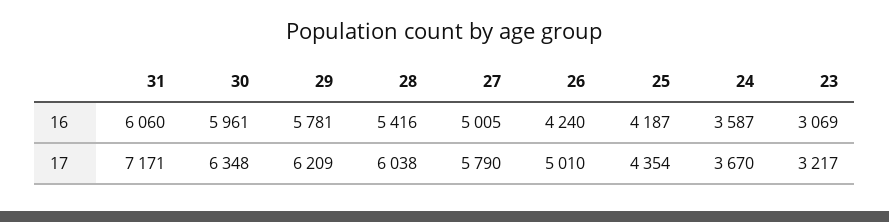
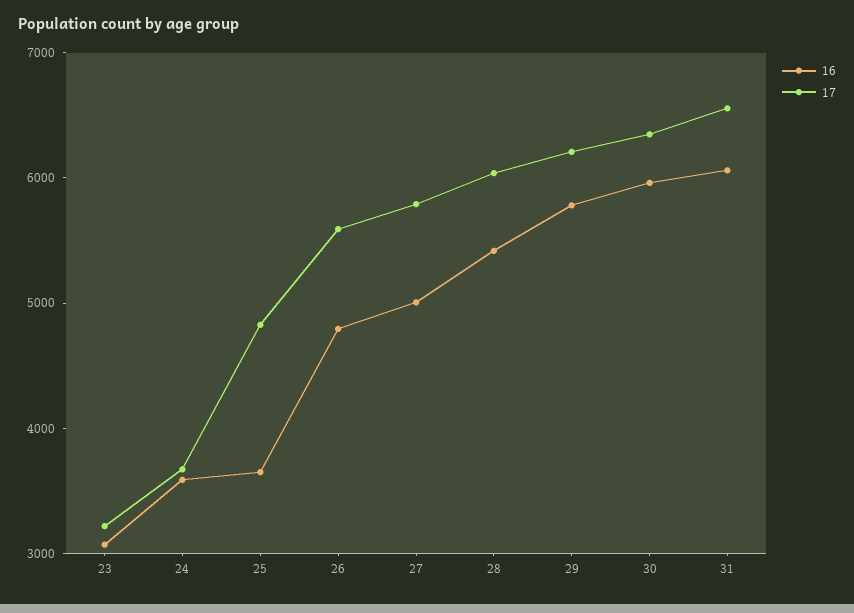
  {
    "16": {
      "31": 6060,
      "30": 5961,
      "29": 5781,
      "28": 5416,
      "27": 5005,
-     "26": 4240,
+     "26": 4800,
-     "25": 4187,
+     "25": 3600,
      "24": 3587,
      "23": 3069
    },
    "17": {
-     "31": 7171,
+     "31": 6600,
      "30": 6348,
      "29": 6209,
      "28": 6038,
      "27": 5790,
-     "26": 5010,
+     "26": 5600,
-     "25": 4354,
+     "25": 4800,
      "24": 3670,
      "23": 3217
    }
  }

